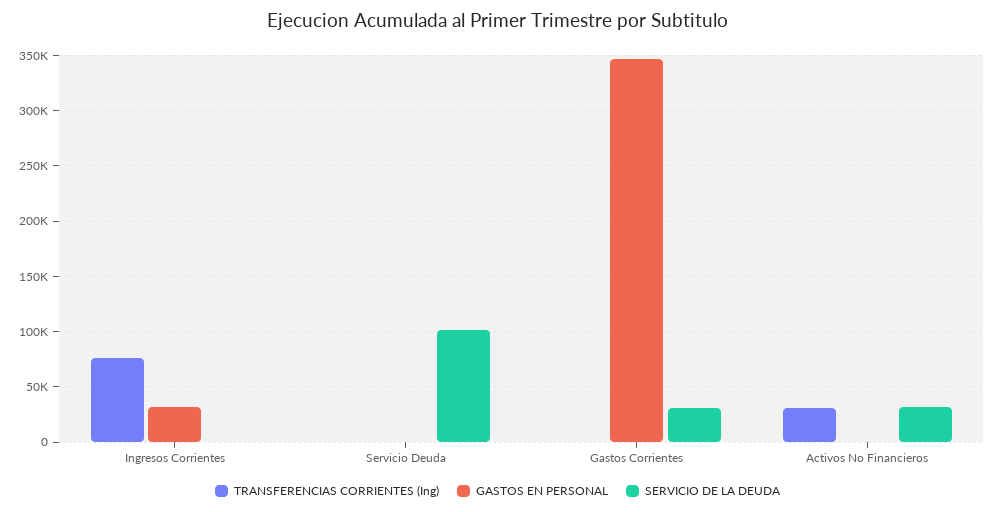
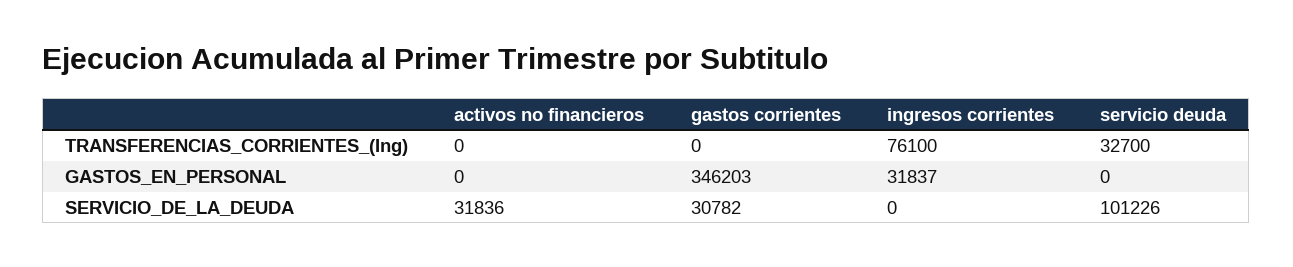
  {
    "TRANSFERENCIAS CORRIENTES (Ing)": {
      "Ingresos Corrientes": 76100,
-     "Servicio Deuda": 0,
+     "Servicio Deuda": 32700,
      "Gastos Corrientes": 0,
-     "Activos No Financieros": 30000
+     "Activos No Financieros": 0
    },
    "GASTOS EN PERSONAL": {
      "Ingresos Corrientes": 31837,
      "Servicio Deuda": 0,
      "Gastos Corrientes": 346203,
      "Activos No Financieros": 0
    },
    "SERVICIO DE LA DEUDA": {
      "Ingresos Corrientes": 0,
      "Servicio Deuda": 101226,
      "Gastos Corrientes": 30782,
      "Activos No Financieros": 31836
    }
  }

